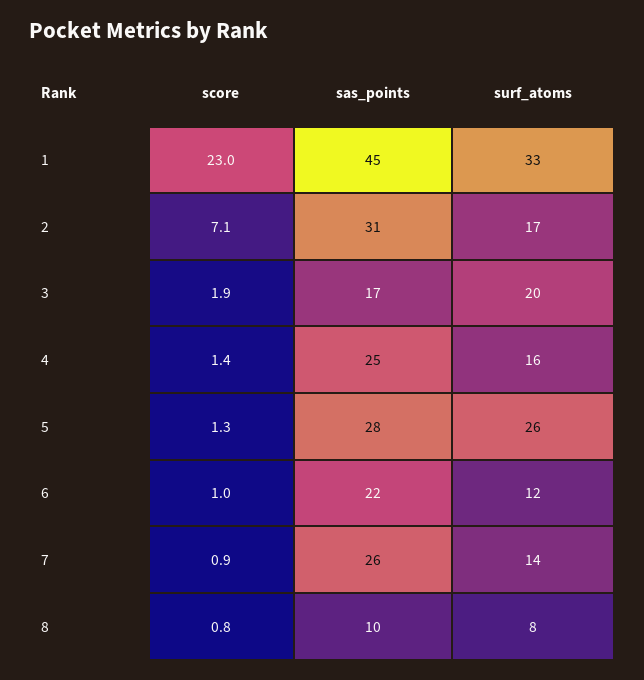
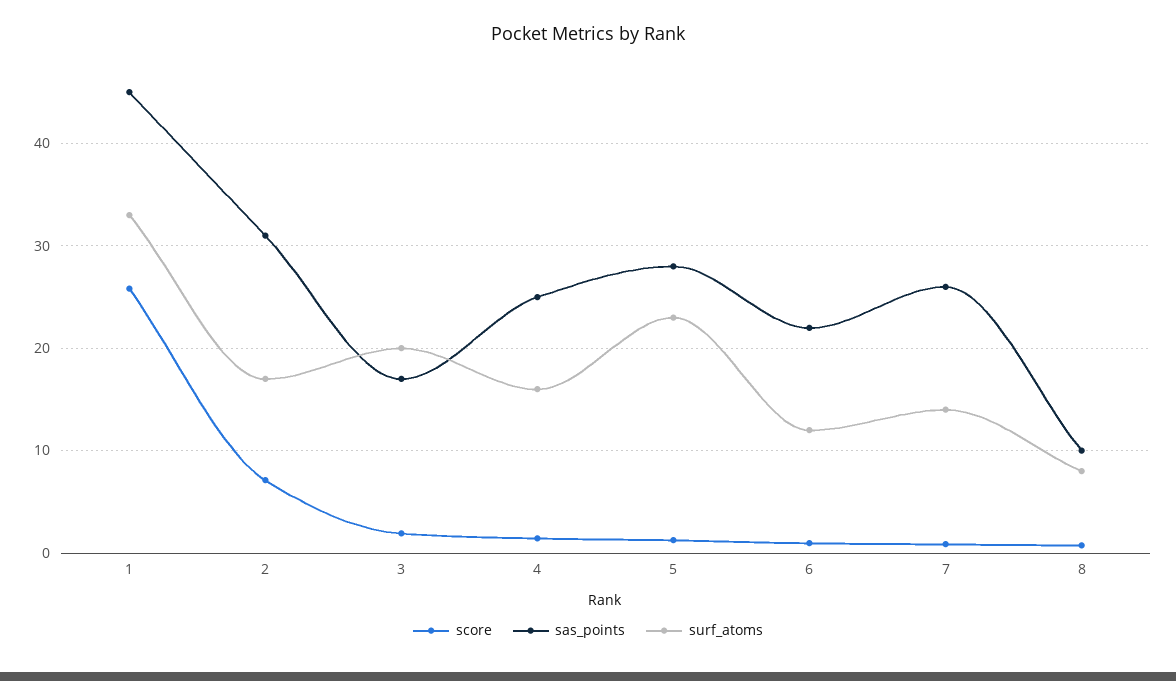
  {
    "score": {
-     "1": 23,
+     "1": 26,
      "2": 7.1,
      "3": 1.9,
      "4": 1.4,
      "5": 1.3,
      "6": 1,
      "7": 0.9,
      "8": 0.8
    },
    "sas_points": {
      "1": 45,
      "2": 31,
      "3": 17,
      "4": 25,
      "5": 28,
      "6": 22,
      "7": 26,
      "8": 10
    },
    "surf_atoms": {
      "1": 33,
      "2": 17,
      "3": 20,
      "4": 16,
-     "5": 26,
+     "5": 23,
      "6": 12,
      "7": 14,
      "8": 8
    }
  }

